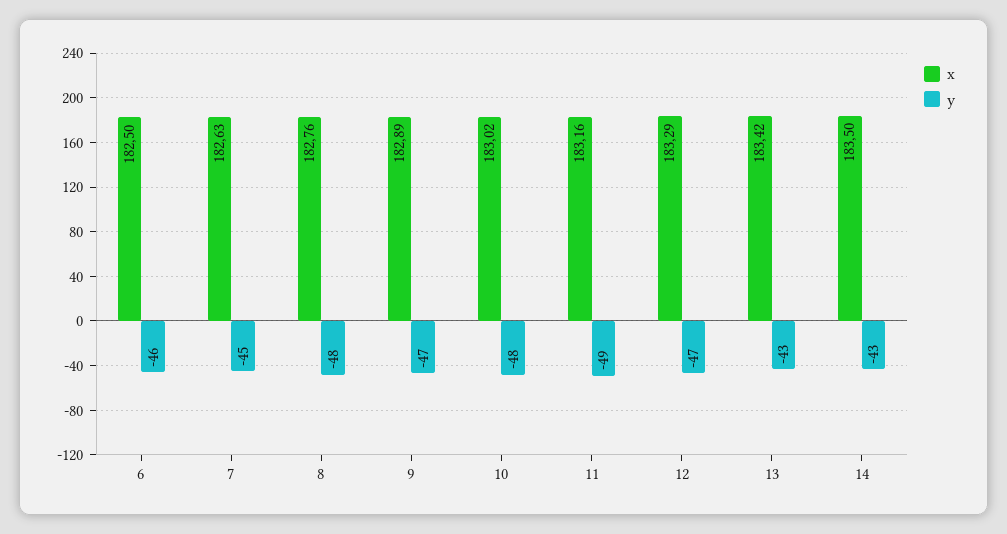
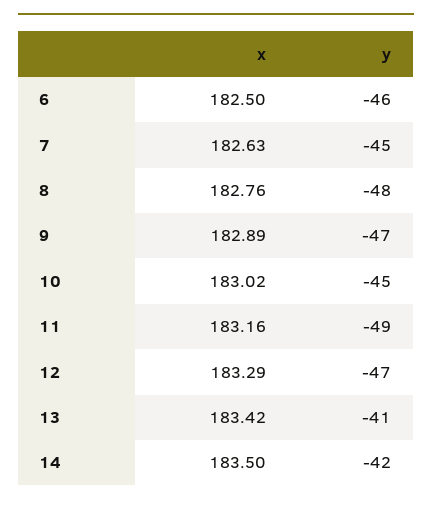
  {
    "x": {
      "6": 182.5,
      "7": 182.63,
      "8": 182.76,
      "9": 182.89,
      "10": 183.02,
      "11": 183.16,
      "12": 183.29,
      "13": 183.42,
      "14": 183.5
    },
    "y": {
      "6": -46,
      "7": -45,
      "8": -48,
      "9": -47,
-     "10": -48,
+     "10": -45,
      "11": -49,
      "12": -47,
-     "13": -43,
+     "13": -41,
-     "14": -43
+     "14": -42
    }
  }

